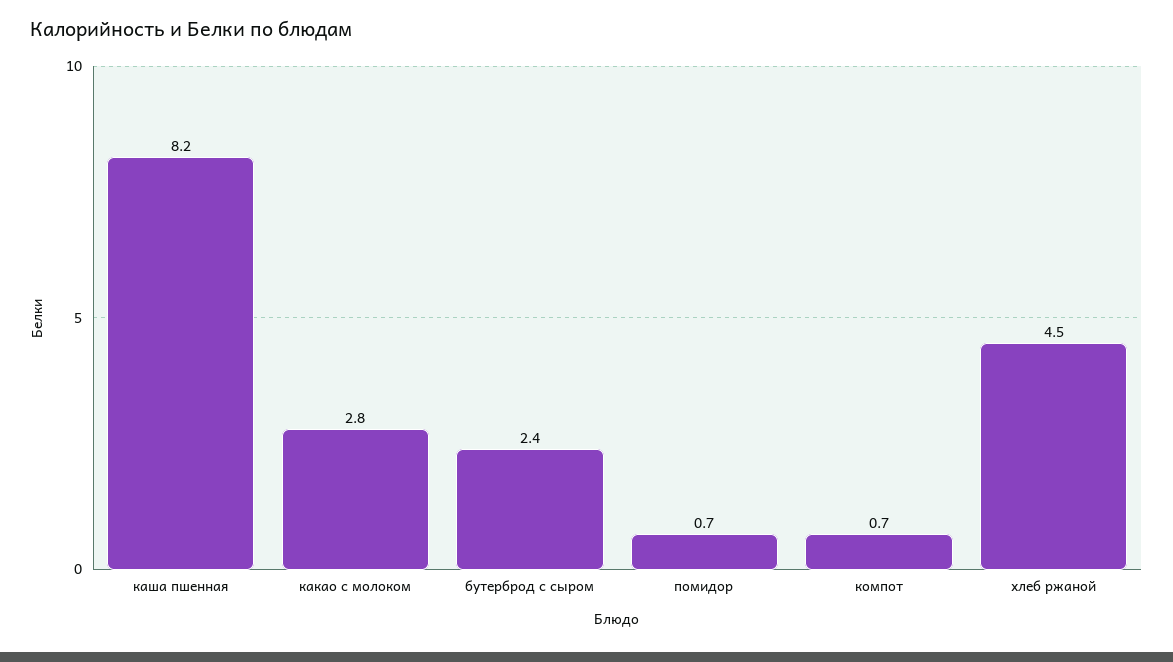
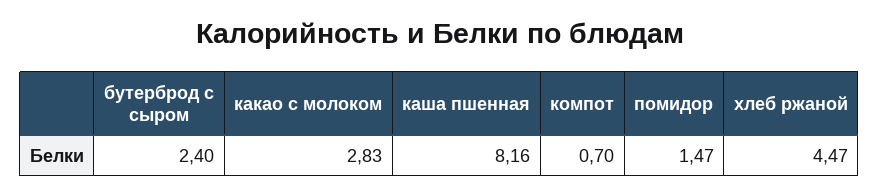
  {
    "каша пшенная": 8.16,
    "какао с молоком": 2.83,
    "бутерброд с сыром": 2.4,
-   "помидор": 0.7,
+   "помидор": 1.47,
    "компот": 0.7,
    "хлеб ржаной": 4.47
  }

